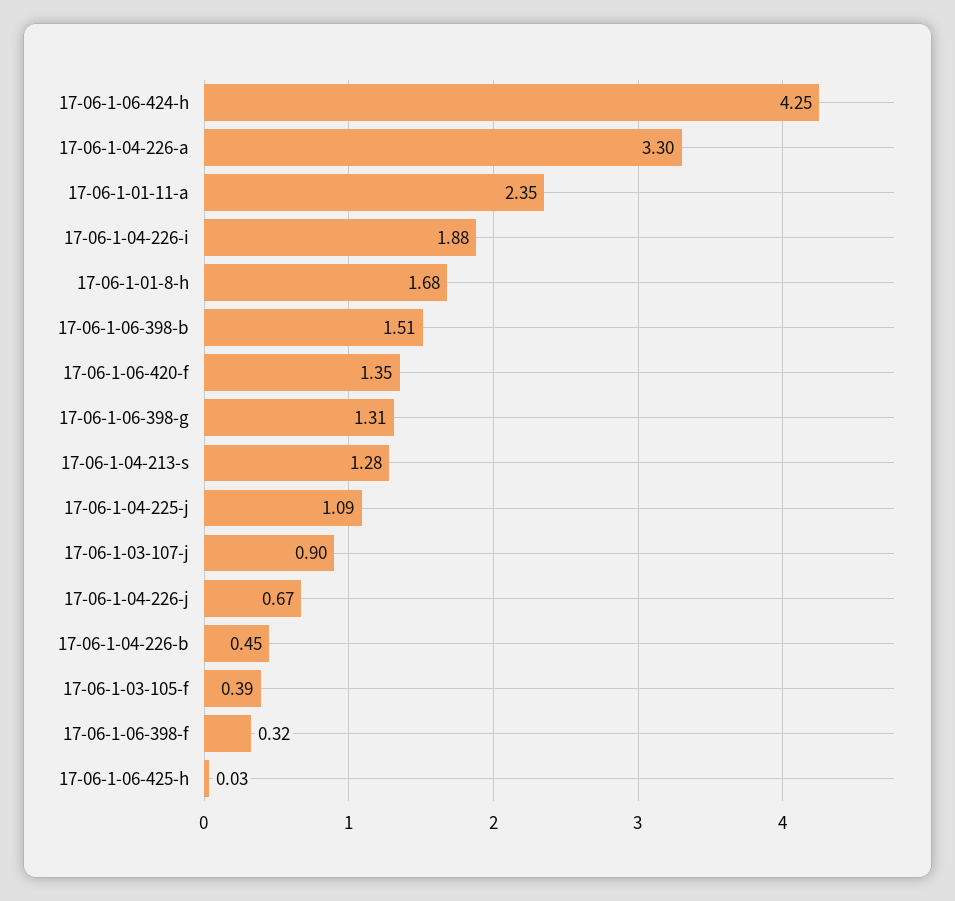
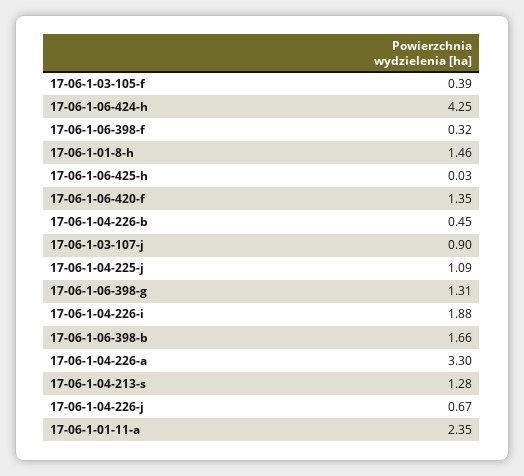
  {
    "17-06-1-06-424-h": 4.25,
    "17-06-1-04-226-a": 3.3,
    "17-06-1-01-11-a": 2.35,
    "17-06-1-04-226-i": 1.88,
-   "17-06-1-01-8-h": 1.68,
+   "17-06-1-01-8-h": 1.46,
-   "17-06-1-06-398-b": 1.51,
+   "17-06-1-06-398-b": 1.66,
    "17-06-1-06-420-f": 1.35,
    "17-06-1-06-398-g": 1.31,
    "17-06-1-04-213-s": 1.28,
    "17-06-1-04-225-j": 1.09,
    "17-06-1-03-107-j": 0.9,
    "17-06-1-04-226-j": 0.67,
    "17-06-1-04-226-b": 0.45,
    "17-06-1-03-105-f": 0.39,
    "17-06-1-06-398-f": 0.32,
    "17-06-1-06-425-h": 0.03
  }

